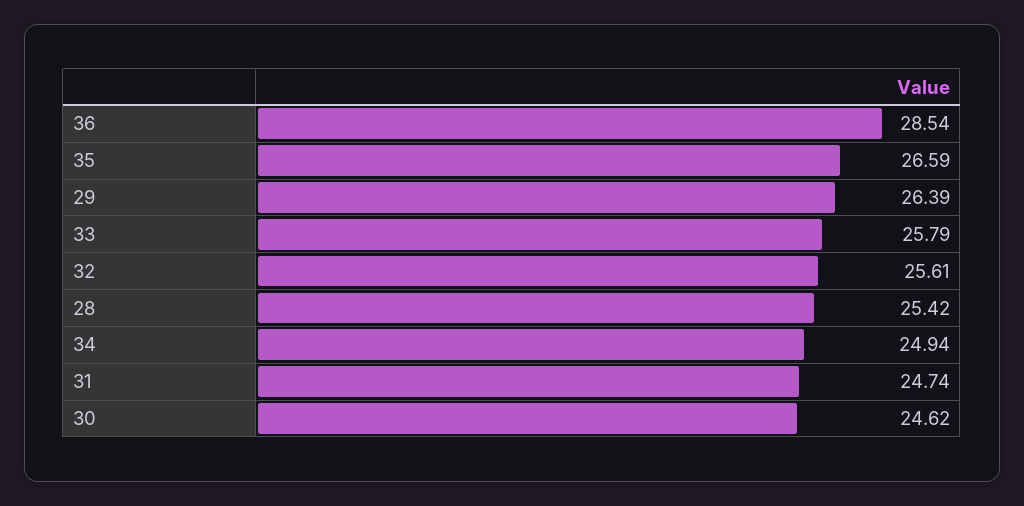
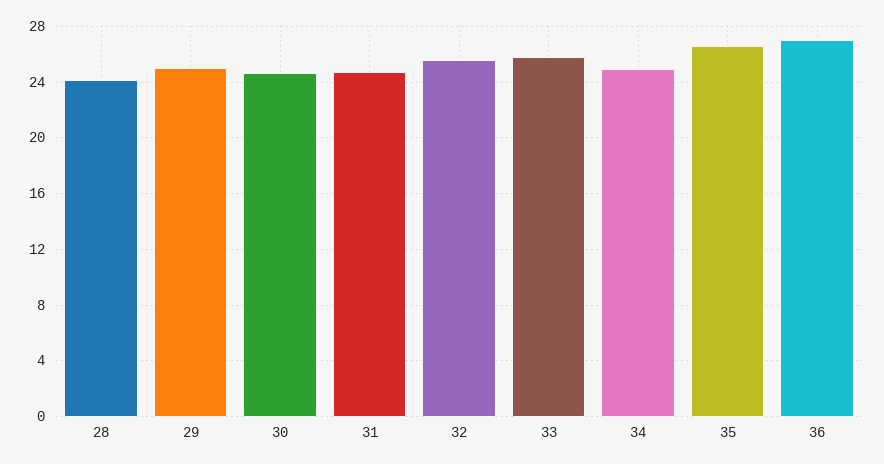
  {
-   "36": 28.54,
+   "36": 27,
    "35": 26.59,
-   "29": 26.39,
+   "29": 25,
    "33": 25.79,
    "32": 25.61,
-   "28": 25.42,
+   "28": 24,
    "34": 24.94,
    "31": 24.74,
    "30": 24.62
  }

